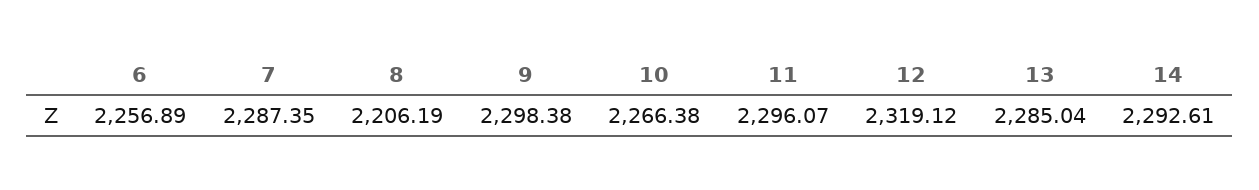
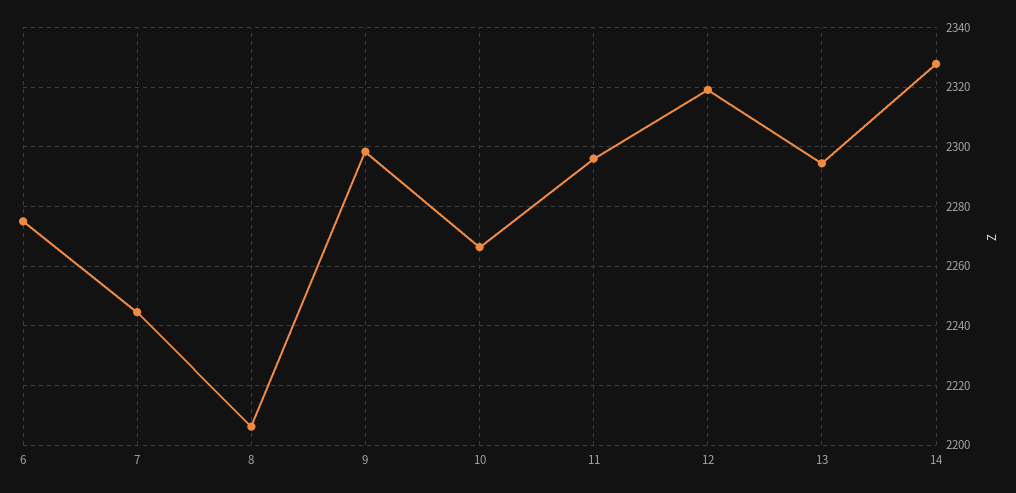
  {
-   "6": 2256.89,
+   "6": 2275,
-   "7": 2287.35,
+   "7": 2245,
    "8": 2206.19,
    "9": 2298.38,
    "10": 2266.38,
    "11": 2296.07,
    "12": 2319.12,
-   "13": 2285.04,
+   "13": 2295,
-   "14": 2292.61
+   "14": 2327.5
  }

